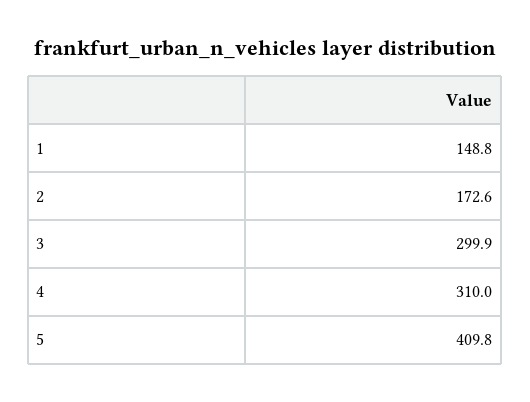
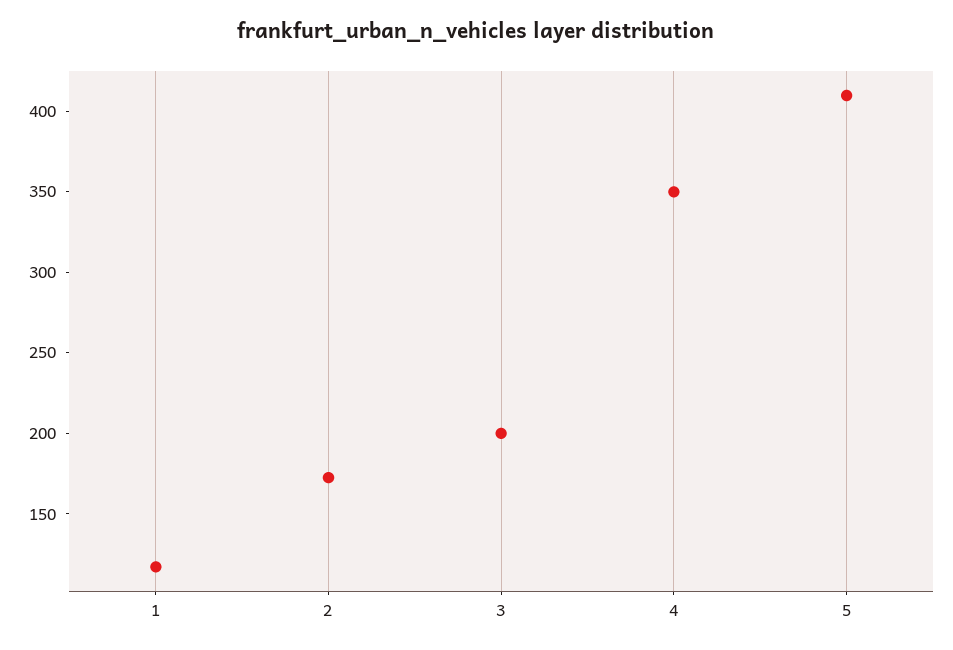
  {
-   "1": 148.8,
+   "1": 120,
    "2": 172.6,
-   "3": 299.9,
+   "3": 200,
-   "4": 310,
+   "4": 350,
    "5": 409.8
  }

